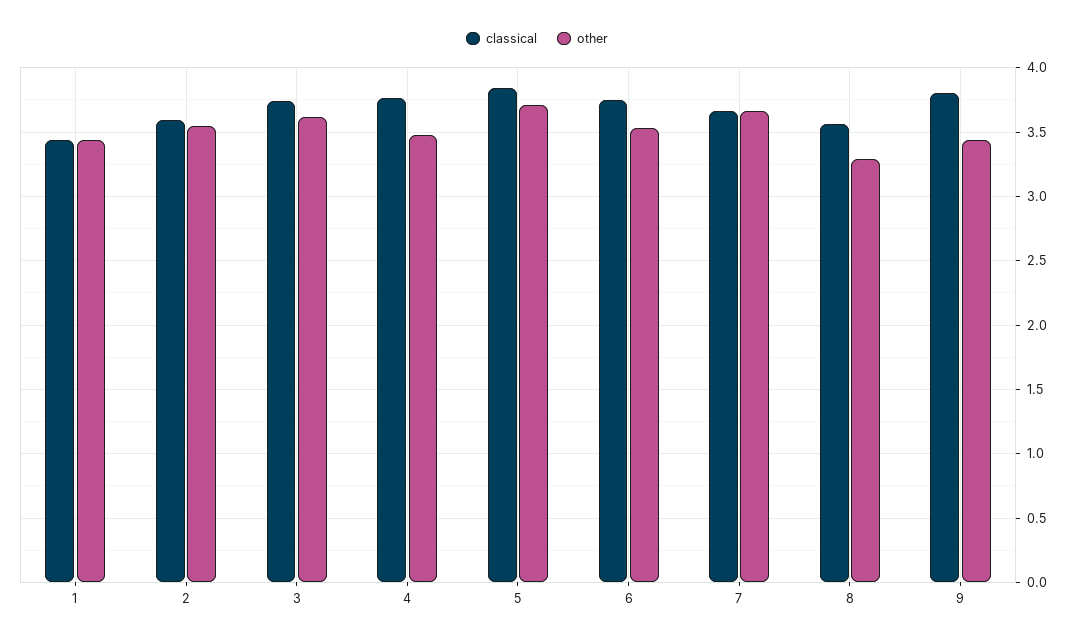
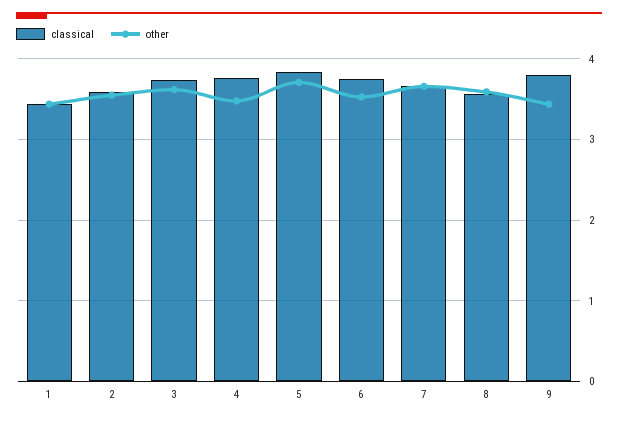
  {
    "classical": {
      "1": 3.45,
      "2": 3.6,
      "3": 3.75,
      "4": 3.75,
      "5": 3.85,
      "6": 3.75,
      "7": 3.65,
      "8": 3.55,
      "9": 3.8
    },
    "other": {
      "1": 3.45,
      "2": 3.55,
      "3": 3.6,
      "4": 3.5,
      "5": 3.7,
      "6": 3.55,
      "7": 3.65,
-     "8": 3.3,
+     "8": 3.6,
      "9": 3.45
    }
  }

